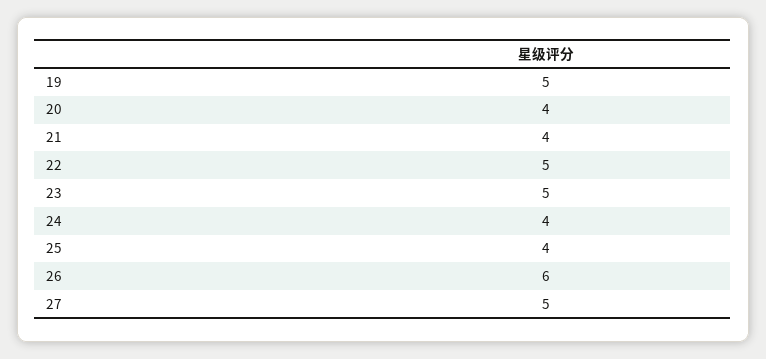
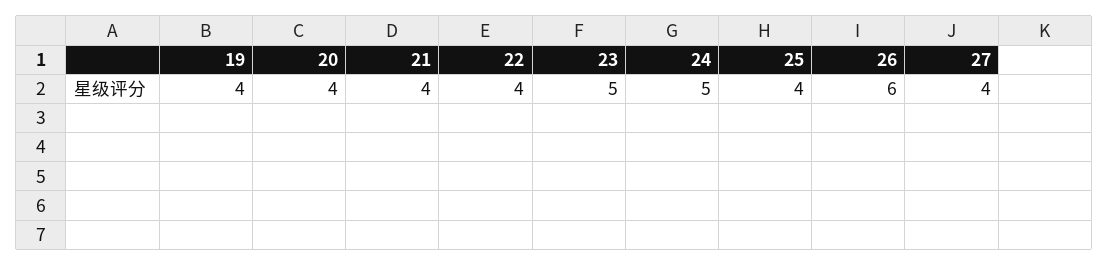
  {
-   "19": 5,
+   "19": 4,
    "20": 4,
    "21": 4,
-   "22": 5,
+   "22": 4,
    "23": 5,
-   "24": 4,
+   "24": 5,
    "25": 4,
    "26": 6,
-   "27": 5
+   "27": 4
  }

